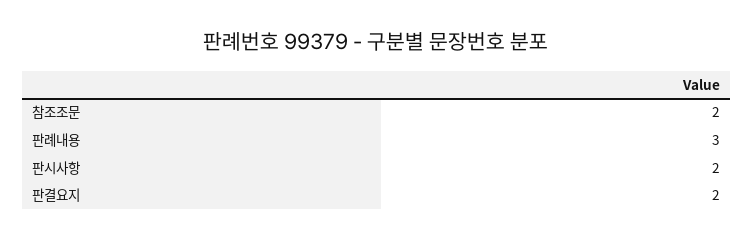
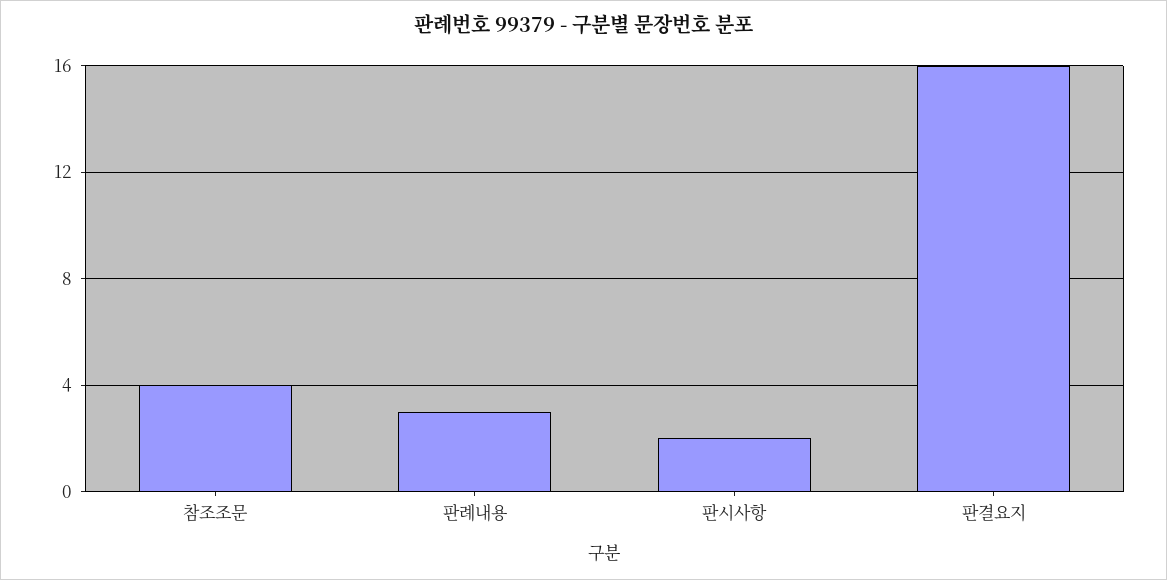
  {
-   "참조조문": 2,
+   "참조조문": 4,
    "판례내용": 3,
    "판시사항": 2,
-   "판결요지": 2
+   "판결요지": 16
  }

